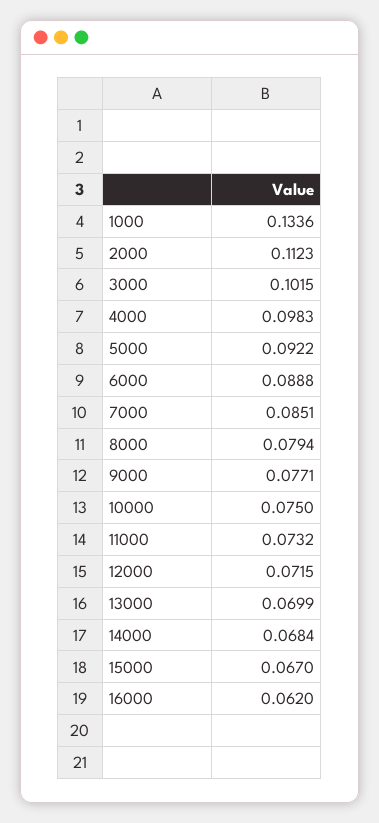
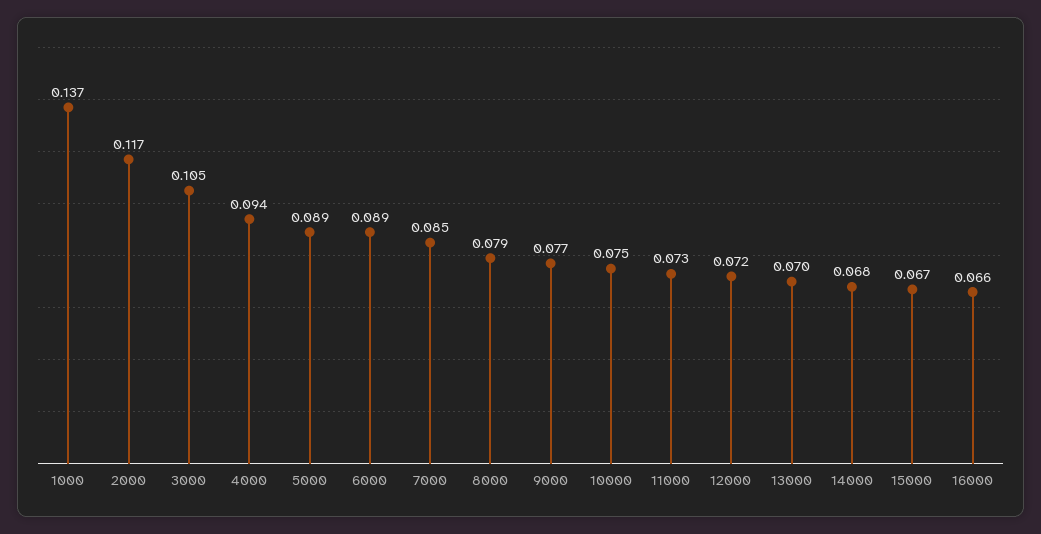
  {
-   "1000": 0.1336,
+   "1000": 0.137,
-   "2000": 0.1123,
+   "2000": 0.117,
-   "3000": 0.1015,
+   "3000": 0.105,
-   "4000": 0.0983,
+   "4000": 0.094,
-   "5000": 0.0922,
+   "5000": 0.089,
    "6000": 0.0888,
    "7000": 0.0851,
    "8000": 0.0794,
    "9000": 0.0771,
    "10000": 0.075,
    "11000": 0.0732,
    "12000": 0.0715,
    "13000": 0.0699,
    "14000": 0.0684,
    "15000": 0.067,
-   "16000": 0.062
+   "16000": 0.066
  }

